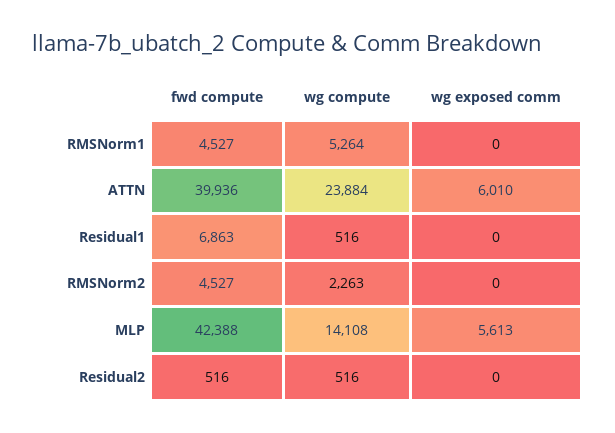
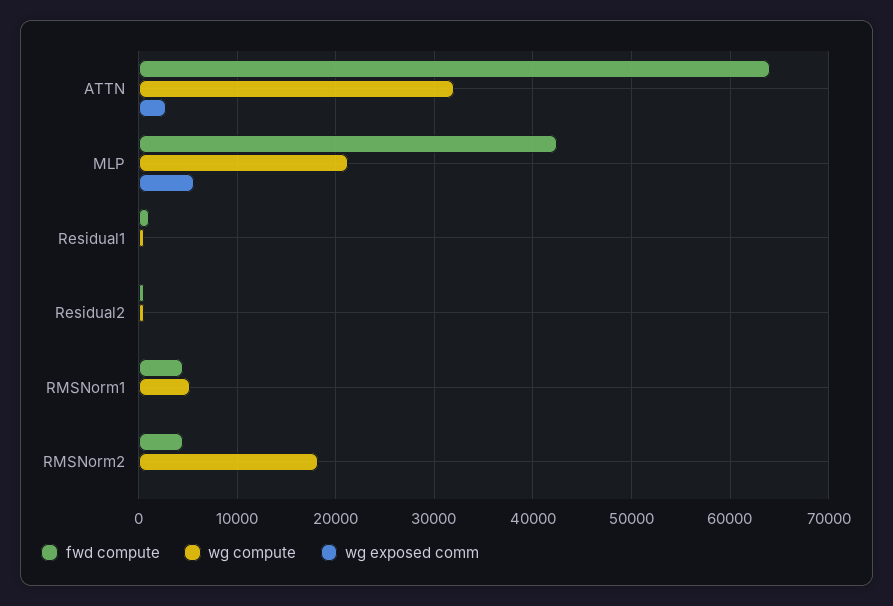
  {
    "fwd compute": {
      "RMSNorm1": 4527,
-     "ATTN": 39936,
+     "ATTN": 64000,
-     "Residual1": 6863,
+     "Residual1": 1000,
      "RMSNorm2": 4527,
      "MLP": 42388,
      "Residual2": 516
    },
    "wg compute": {
      "RMSNorm1": 5264,
-     "ATTN": 23884,
+     "ATTN": 32000,
      "Residual1": 516,
-     "RMSNorm2": 2263,
+     "RMSNorm2": 18000,
-     "MLP": 14108,
+     "MLP": 21000,
      "Residual2": 516
    },
    "wg exposed comm": {
      "RMSNorm1": 0,
-     "ATTN": 6010,
+     "ATTN": 3000,
      "Residual1": 0,
      "RMSNorm2": 0,
      "MLP": 5613,
      "Residual2": 0
    }
  }

